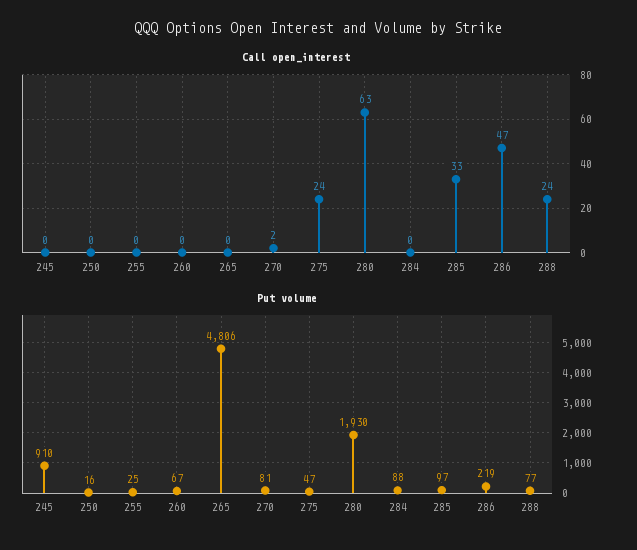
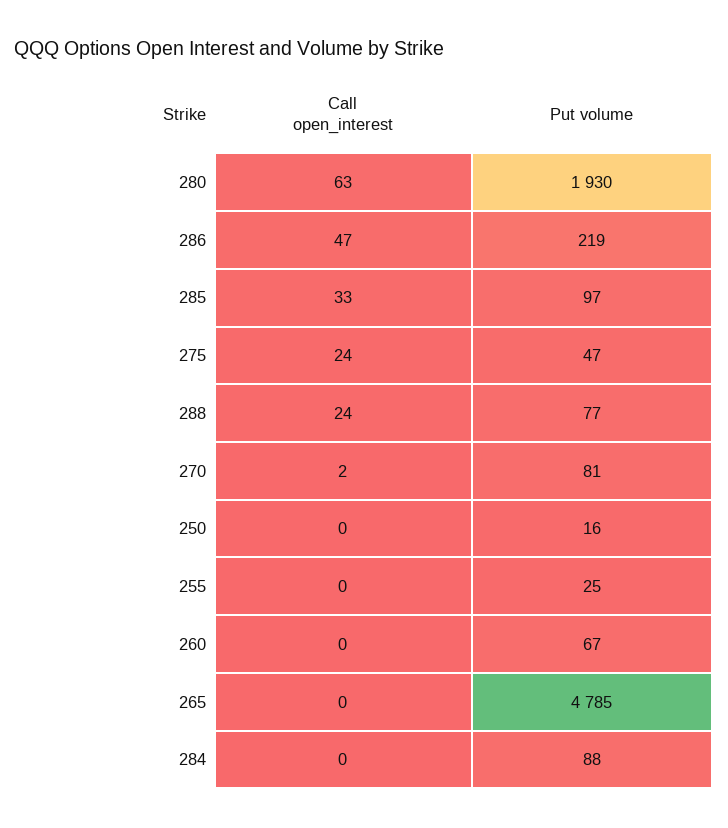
  {
    "Call open_interest": {
-     "245": 0,
      "250": 0,
      "255": 0,
      "260": 0,
      "265": 0,
      "270": 2,
      "275": 24,
      "280": 63,
      "284": 0,
      "285": 33,
      "286": 47,
      "288": 24
    },
    "Put volume": {
-     "245": 910,
      "250": 16,
      "255": 25,
      "260": 67,
-     "265": 4806,
+     "265": 4785,
      "270": 81,
      "275": 47,
      "280": 1930,
      "284": 88,
      "285": 97,
      "286": 219,
      "288": 77
    }
  }

